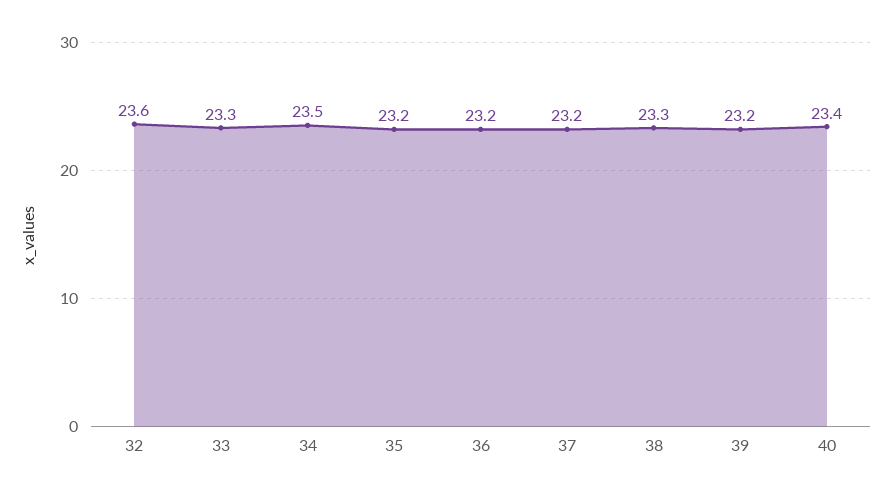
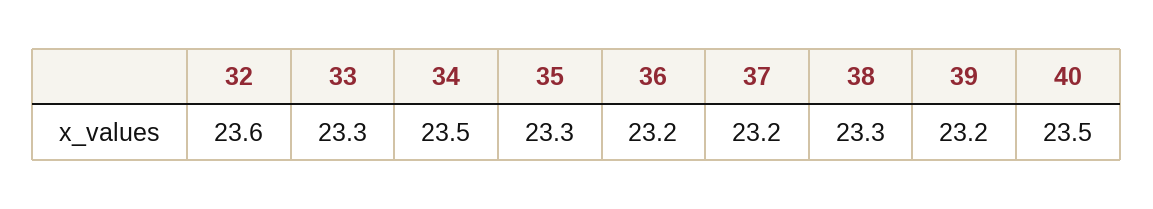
  {
    "32": 23.6,
    "33": 23.3,
    "34": 23.5,
-   "35": 23.2,
+   "35": 23.3,
    "36": 23.2,
    "37": 23.2,
    "38": 23.3,
    "39": 23.2,
-   "40": 23.4
+   "40": 23.5
  }

